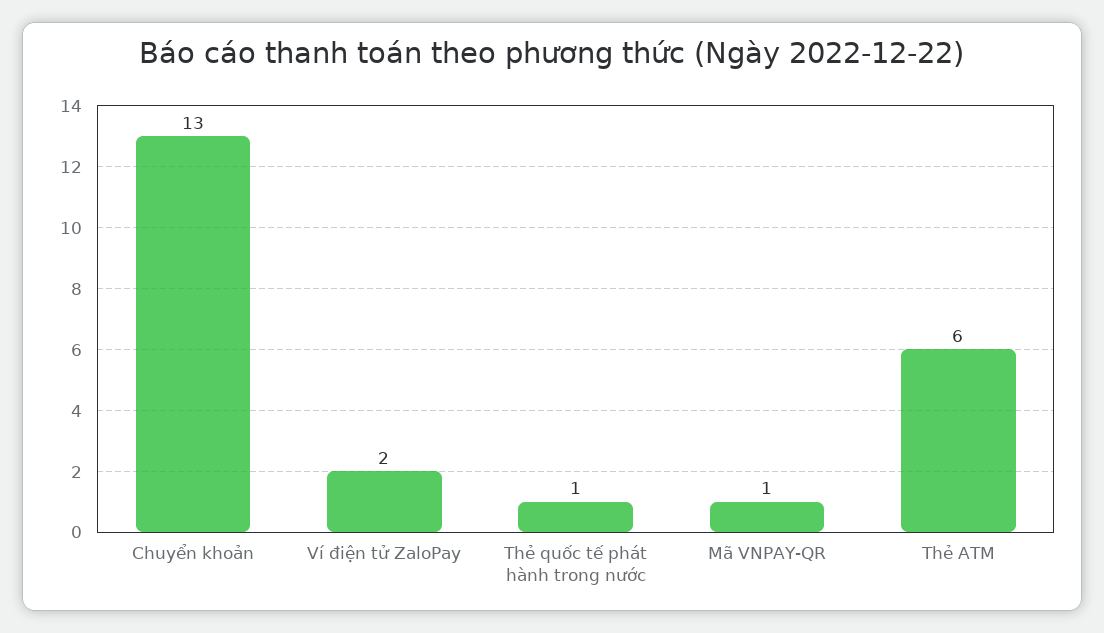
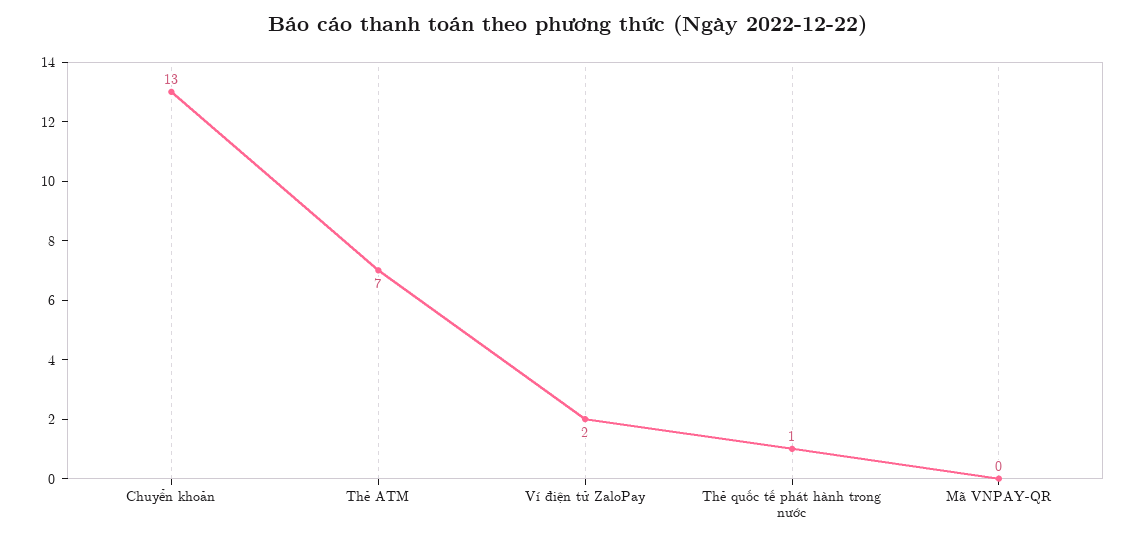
  {
    "Chuyển khoản": 13,
    "Ví điện tử ZaloPay": 2,
    "Thẻ quốc tế phát hành trong nước": 1,
-   "Mã VNPAY-QR": 1,
+   "Mã VNPAY-QR": 0,
-   "Thẻ ATM": 6
+   "Thẻ ATM": 7
  }

